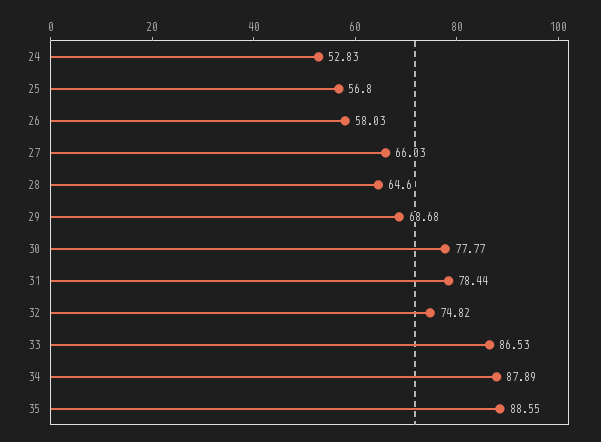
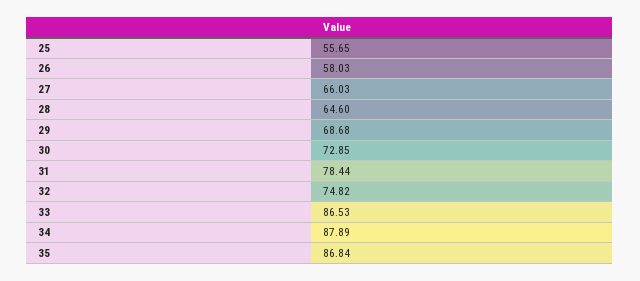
  {
-   "24": 52.83,
-   "25": 56.8,
+   "25": 55.65,
    "26": 58.03,
    "27": 66.03,
    "28": 64.6,
    "29": 68.68,
-   "30": 77.77,
+   "30": 72.85,
    "31": 78.44,
    "32": 74.82,
    "33": 86.53,
    "34": 87.89,
-   "35": 88.55
+   "35": 86.84
  }

